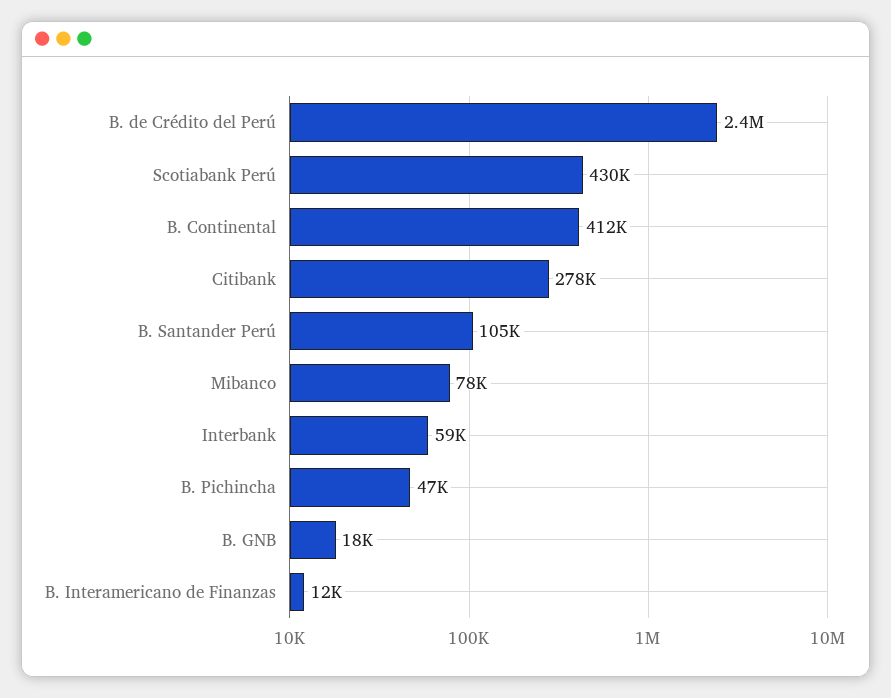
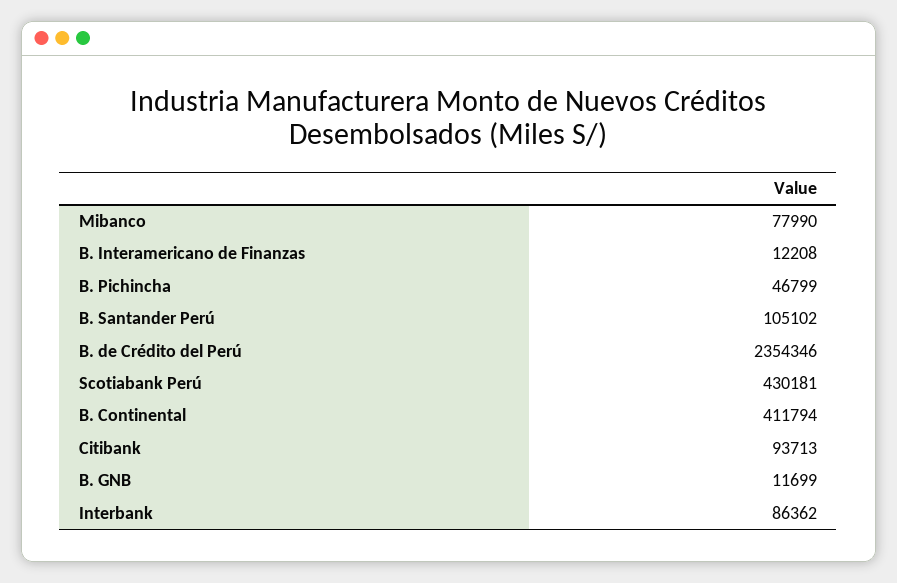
  {
    "B. de Crédito del Perú": 2354346,
    "Scotiabank Perú": 430181,
    "B. Continental": 411794,
-   "Citibank": 278000,
+   "Citibank": 93713,
    "B. Santander Perú": 105102,
    "Mibanco": 77990,
-   "Interbank": 59000,
+   "Interbank": 86362,
    "B. Pichincha": 46799,
-   "B. GNB": 18000,
+   "B. GNB": 11699,
    "B. Interamericano de Finanzas": 12208
  }

